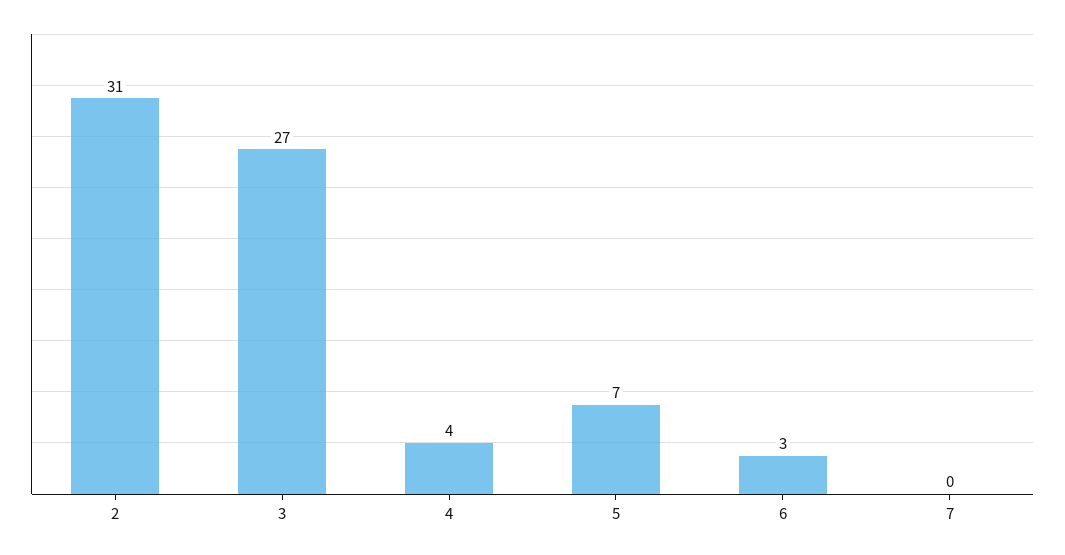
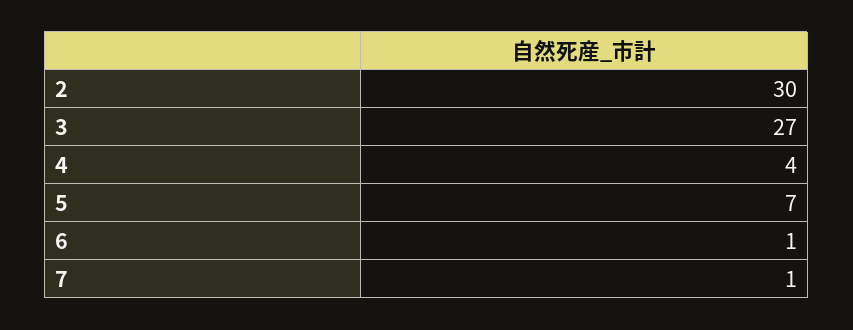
  {
-   "2": 31,
+   "2": 30,
    "3": 27,
    "4": 4,
    "5": 7,
-   "6": 3,
+   "6": 1,
-   "7": 0
+   "7": 1
  }

